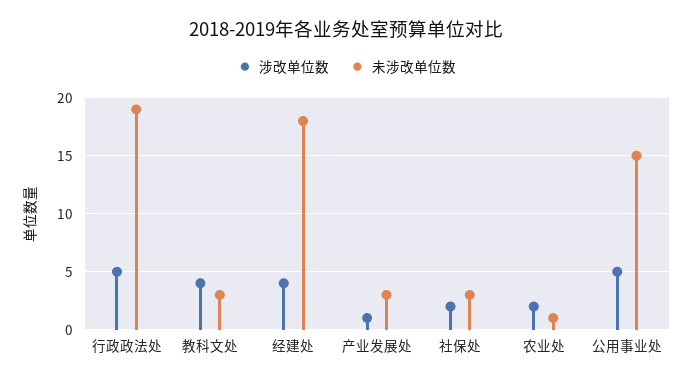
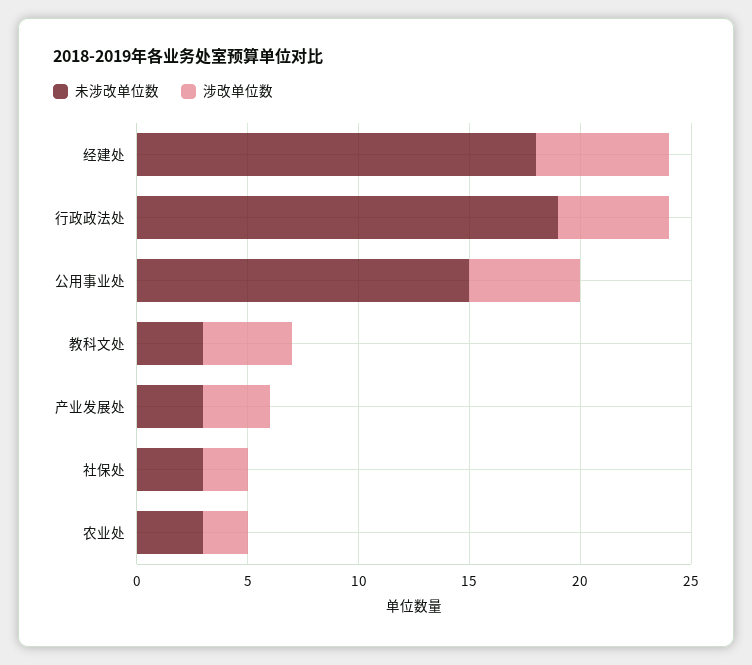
  {
    "涉改单位数": {
      "行政政法处": 5,
      "教科文处": 4,
-     "经建处": 4,
+     "经建处": 6,
-     "产业发展处": 1,
+     "产业发展处": 3,
      "社保处": 2,
      "农业处": 2,
      "公用事业处": 5
    },
    "未涉改单位数": {
      "行政政法处": 19,
      "教科文处": 3,
      "经建处": 18,
      "产业发展处": 3,
      "社保处": 3,
-     "农业处": 1,
+     "农业处": 3,
      "公用事业处": 15
    }
  }

